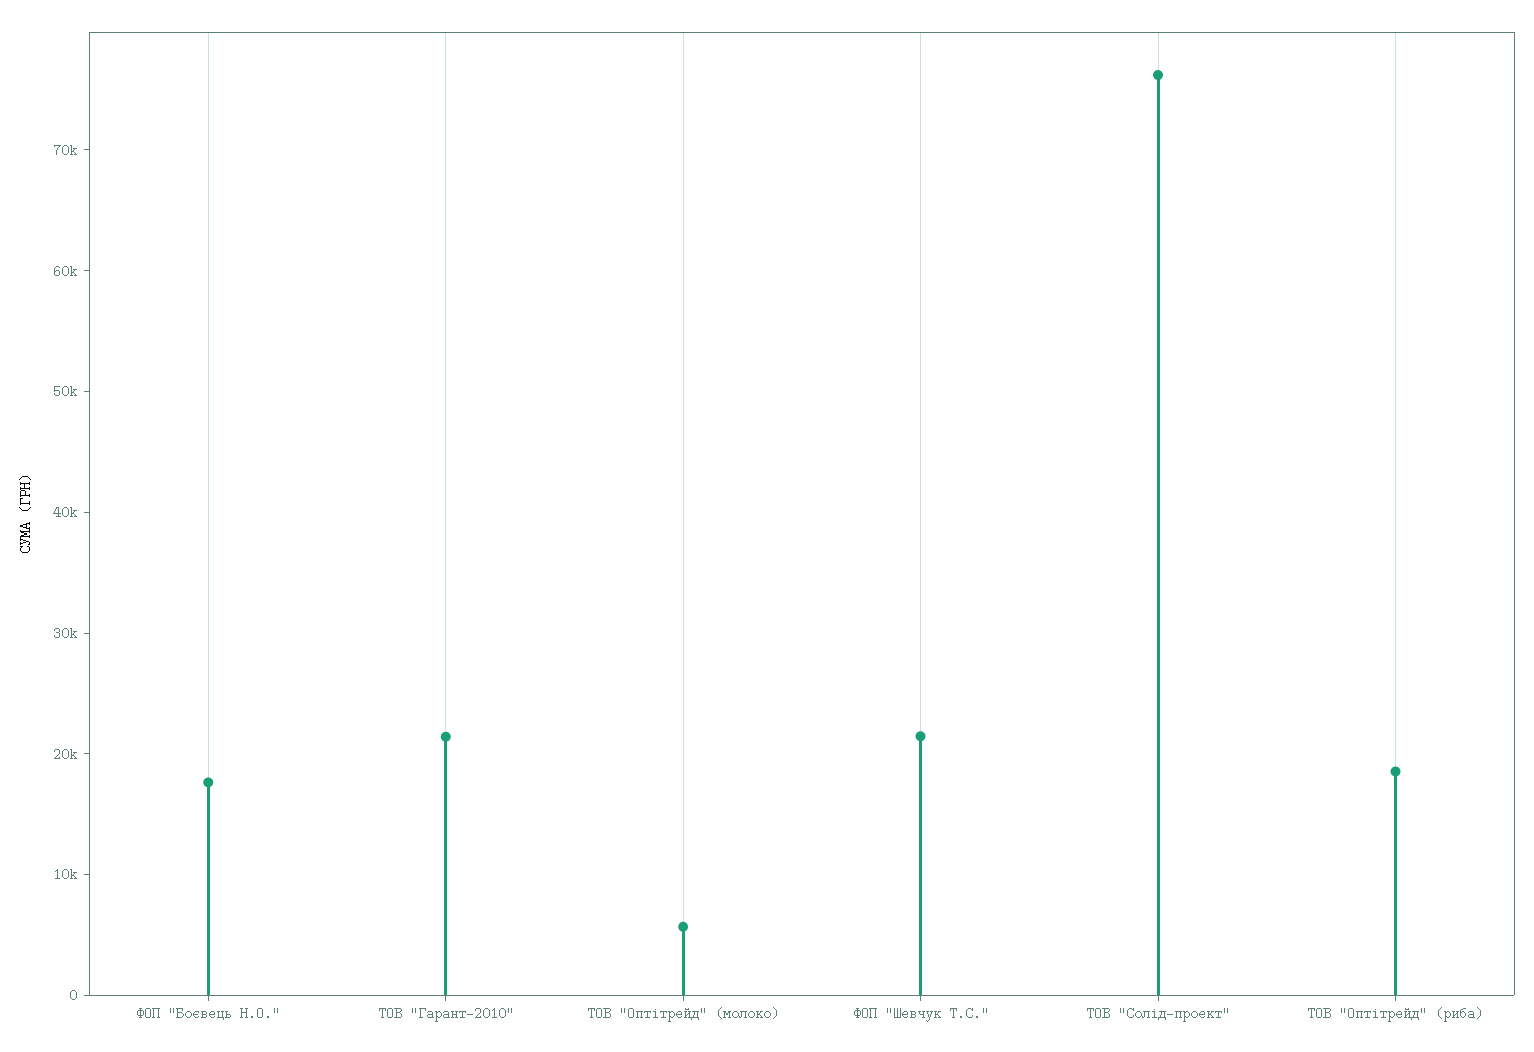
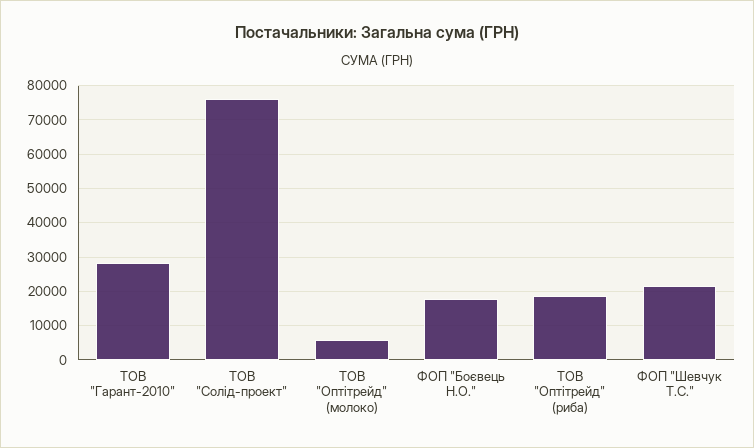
  {
    "ФОП \"Боєвець Н.О.\"": 18000,
-   "ТОВ \"Гарант-2010\"": 22000,
+   "ТОВ \"Гарант-2010\"": 28000,
    "ТОВ \"Оптітрейд\" (молоко)": 6000,
    "ФОП \"Шевчук Т.С.\"": 22000,
    "ТОВ \"Солід-проект\"": 76000,
    "ТОВ \"Оптітрейд\" (риба)": 18000
  }

